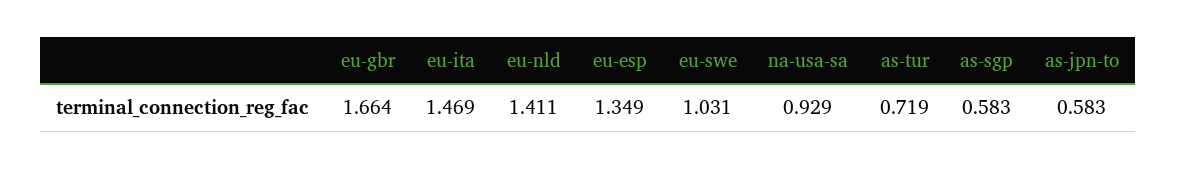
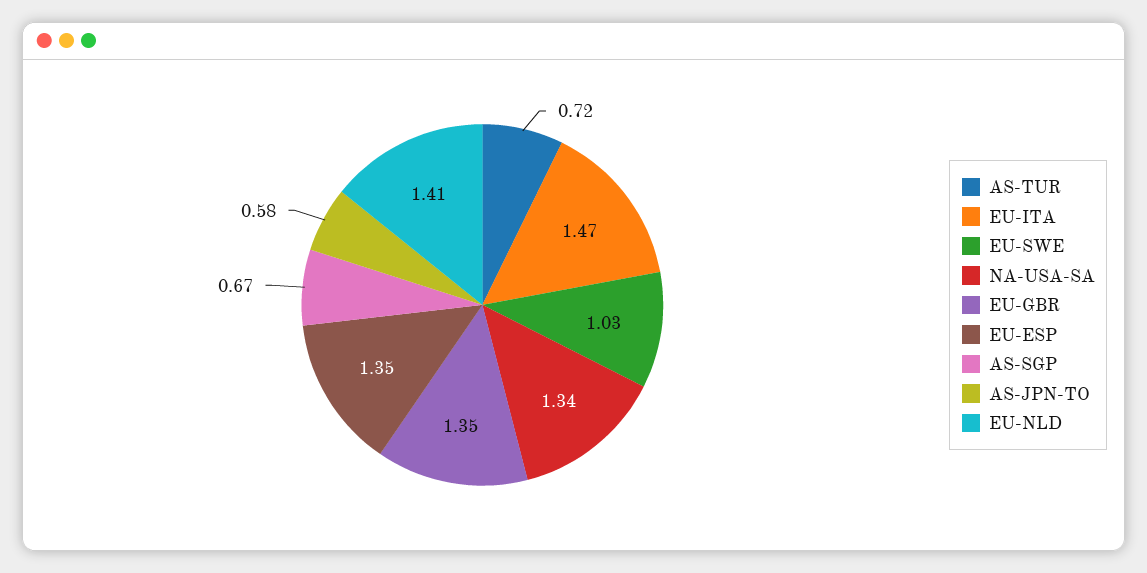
  {
-   "eu-gbr": 1.664,
+   "eu-gbr": 1.35,
    "eu-ita": 1.469,
    "eu-nld": 1.411,
    "eu-esp": 1.349,
    "eu-swe": 1.031,
-   "na-usa-sa": 0.929,
+   "na-usa-sa": 1.34,
    "as-tur": 0.719,
-   "as-sgp": 0.583,
+   "as-sgp": 0.67,
    "as-jpn-to": 0.583
  }

